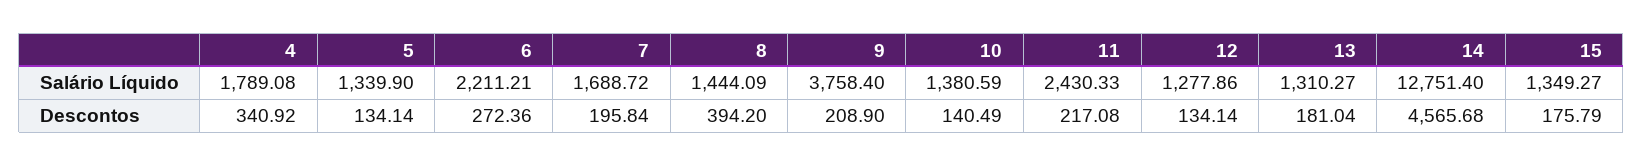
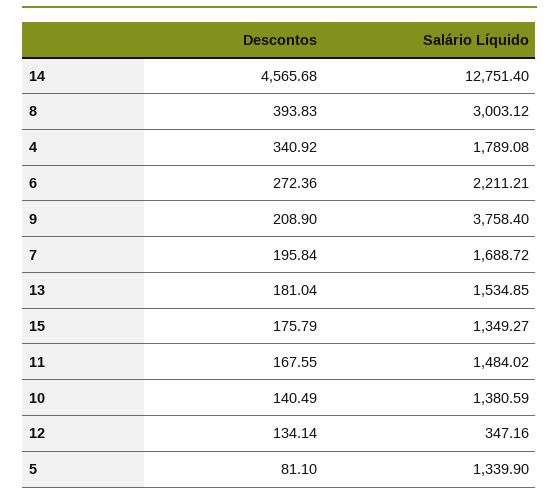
  {
    "4": {
      "Salário Líquido": 1789.08,
      "Descontos": 340.92
    },
    "5": {
      "Salário Líquido": 1339.9,
-     "Descontos": 134.14
+     "Descontos": 81.1
    },
    "6": {
      "Salário Líquido": 2211.21,
      "Descontos": 272.36
    },
    "7": {
      "Salário Líquido": 1688.72,
      "Descontos": 195.84
    },
    "8": {
-     "Salário Líquido": 1444.09,
+     "Salário Líquido": 3003.12,
-     "Descontos": 394.2
+     "Descontos": 393.83
    },
    "9": {
      "Salário Líquido": 3758.4,
      "Descontos": 208.9
    },
    "10": {
      "Salário Líquido": 1380.59,
      "Descontos": 140.49
    },
    "11": {
-     "Salário Líquido": 2430.33,
+     "Salário Líquido": 1484.02,
-     "Descontos": 217.08
+     "Descontos": 167.55
    },
    "12": {
-     "Salário Líquido": 1277.86,
+     "Salário Líquido": 347.16,
      "Descontos": 134.14
    },
    "13": {
-     "Salário Líquido": 1310.27,
+     "Salário Líquido": 1534.85,
      "Descontos": 181.04
    },
    "14": {
      "Salário Líquido": 12751.4,
      "Descontos": 4565.68
    },
    "15": {
      "Salário Líquido": 1349.27,
      "Descontos": 175.79
    }
  }

